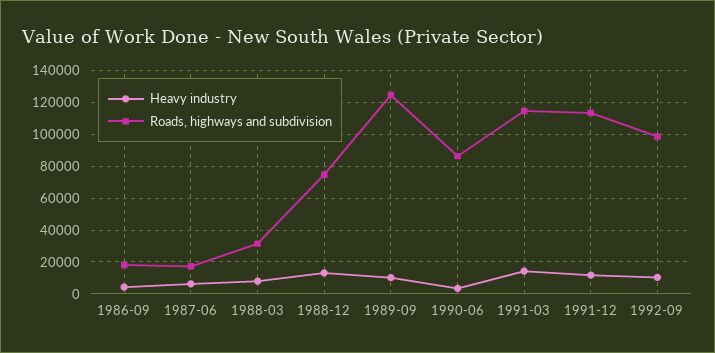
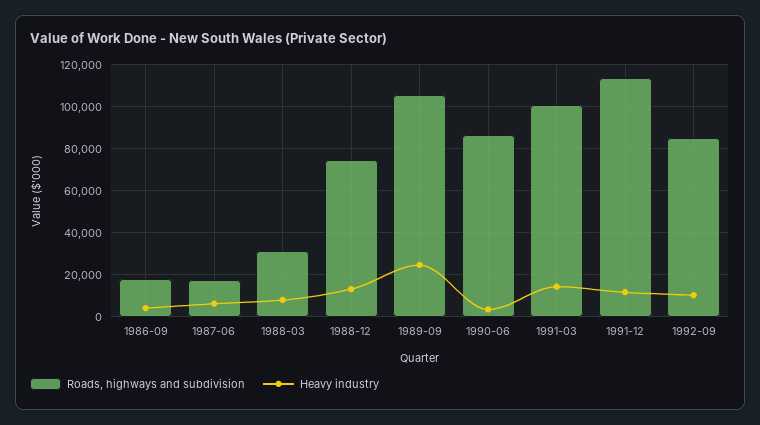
  {
    "Heavy industry": {
      "1986-09": 5000,
      "1987-06": 5000,
      "1988-03": 10000,
      "1988-12": 15000,
-     "1989-09": 10000,
+     "1989-09": 25000,
      "1990-06": 5000,
      "1991-03": 15000,
      "1991-12": 10000,
      "1992-09": 10000
    },
    "Roads, highways and subdivision": {
      "1986-09": 20000,
      "1987-06": 15000,
      "1988-03": 30000,
      "1988-12": 75000,
-     "1989-09": 125000,
+     "1989-09": 105000,
      "1990-06": 85000,
-     "1991-03": 115000,
+     "1991-03": 100000,
      "1991-12": 115000,
-     "1992-09": 100000
+     "1992-09": 85000
    }
  }

